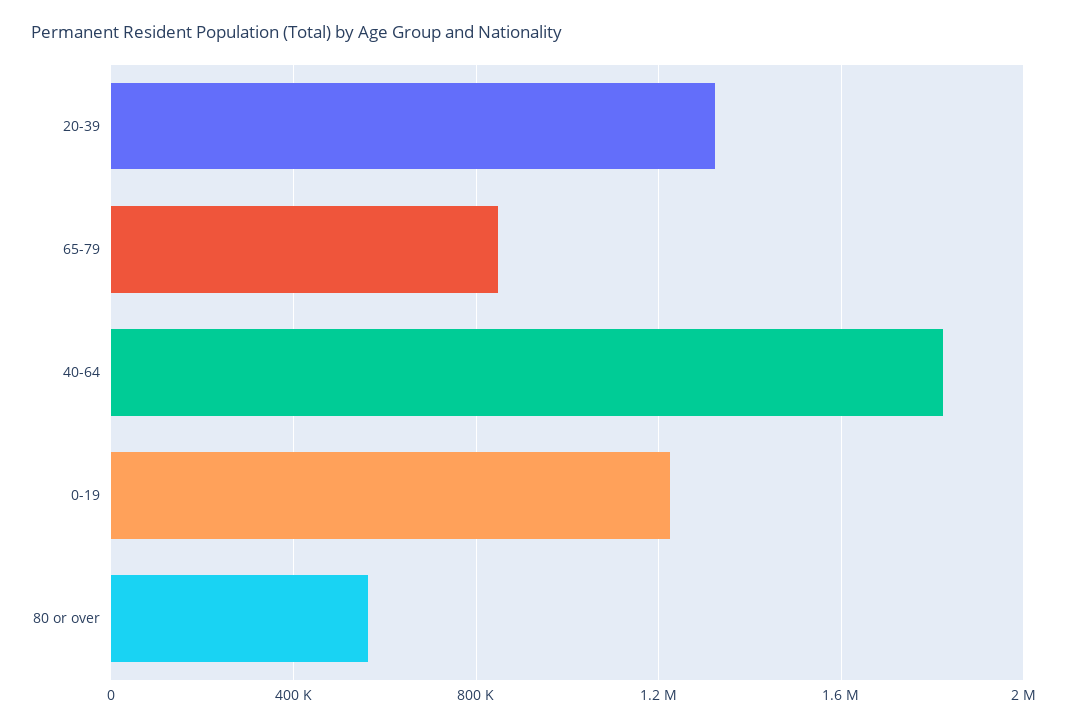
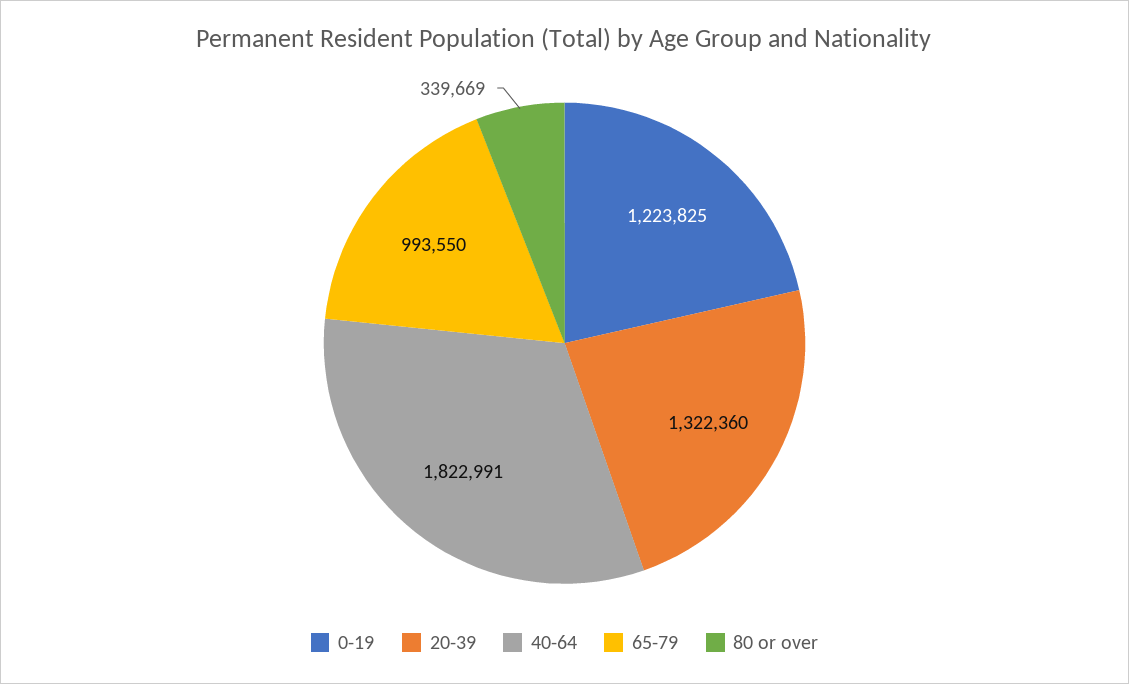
  {
    "20-39": 1322360,
-   "65-79": 850000,
+   "65-79": 993550,
    "40-64": 1822991,
    "0-19": 1223825,
-   "80 or over": 550000
+   "80 or over": 339669
  }

